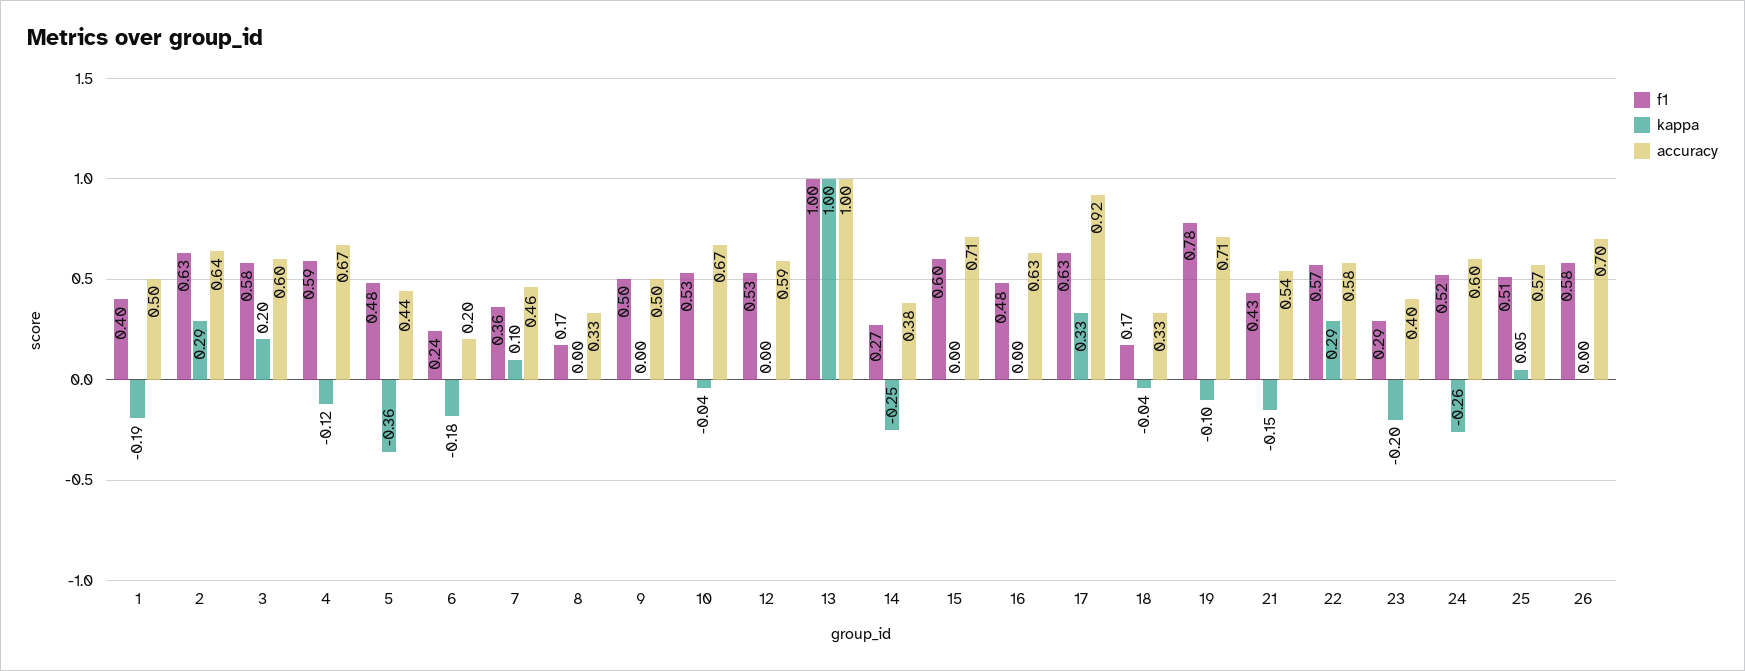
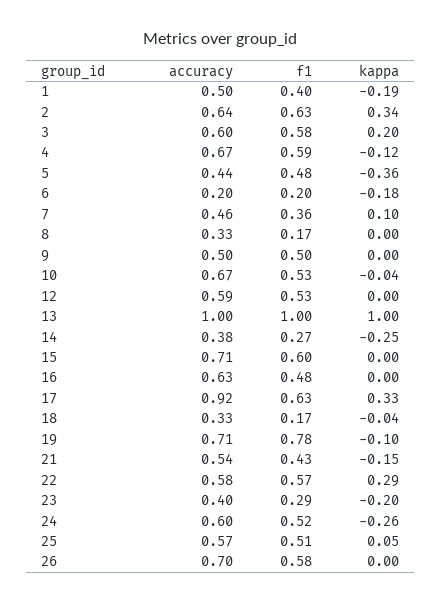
  {
    "f1": {
      "1": 0.4,
      "2": 0.63,
      "3": 0.58,
      "4": 0.59,
      "5": 0.48,
-     "6": 0.24,
+     "6": 0.2,
      "7": 0.36,
      "8": 0.17,
      "9": 0.5,
      "10": 0.53,
      "12": 0.53,
      "13": 1,
      "14": 0.27,
      "15": 0.6,
      "16": 0.48,
      "17": 0.63,
      "18": 0.17,
      "19": 0.78,
      "21": 0.43,
      "22": 0.57,
      "23": 0.29,
      "24": 0.52,
      "25": 0.51,
      "26": 0.58
    },
    "kappa": {
      "1": -0.19,
-     "2": 0.29,
+     "2": 0.34,
      "3": 0.2,
      "4": -0.12,
      "5": -0.36,
      "6": -0.18,
      "7": 0.1,
      "8": 0,
      "9": 0,
      "10": -0.04,
      "12": 0,
      "13": 1,
      "14": -0.25,
      "15": 0,
      "16": 0,
      "17": 0.33,
      "18": -0.04,
      "19": -0.1,
      "21": -0.15,
      "22": 0.29,
      "23": -0.2,
      "24": -0.26,
      "25": 0.05,
      "26": 0
    },
    "accuracy": {
      "1": 0.5,
      "2": 0.64,
      "3": 0.6,
      "4": 0.67,
      "5": 0.44,
      "6": 0.2,
      "7": 0.46,
      "8": 0.33,
      "9": 0.5,
      "10": 0.67,
      "12": 0.59,
      "13": 1,
      "14": 0.38,
      "15": 0.71,
      "16": 0.63,
      "17": 0.92,
      "18": 0.33,
      "19": 0.71,
      "21": 0.54,
      "22": 0.58,
      "23": 0.4,
      "24": 0.6,
      "25": 0.57,
      "26": 0.7
    }
  }

